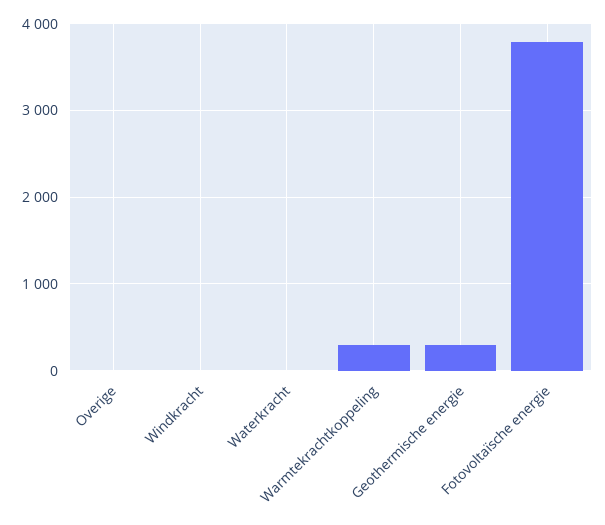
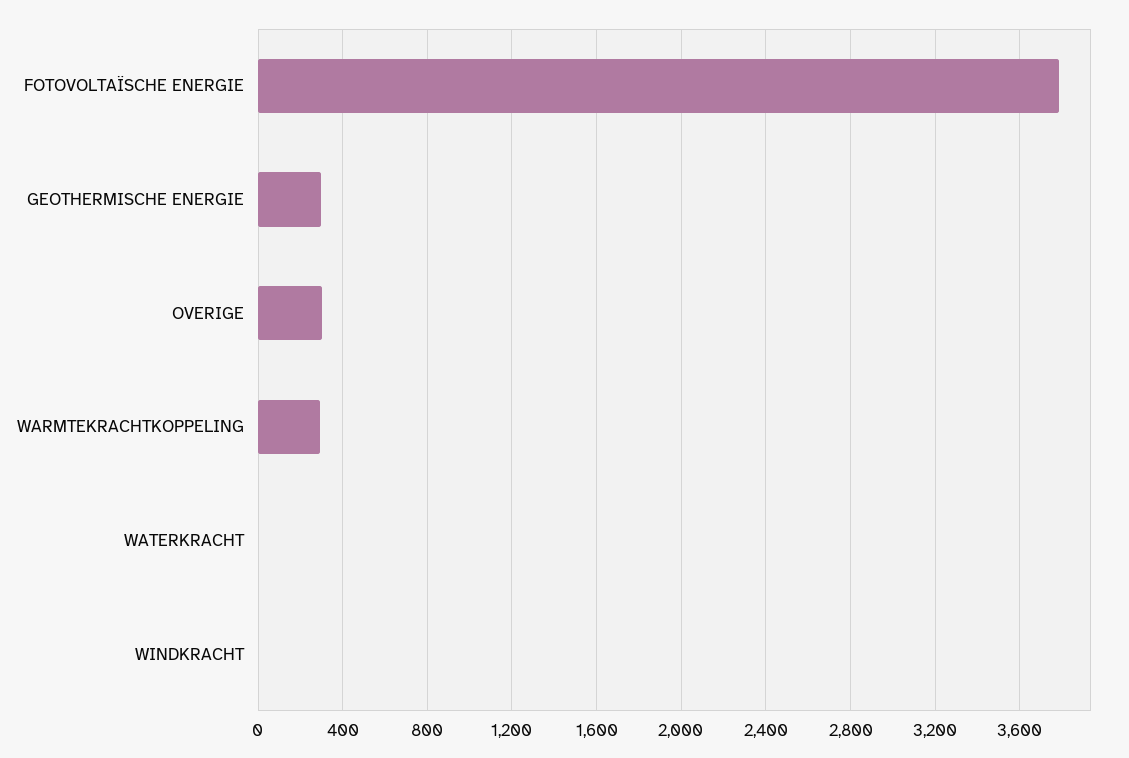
  {
-   "Overige": 0,
+   "Overige": 300,
    "Windkracht": 0,
    "Waterkracht": 0,
    "Warmtekrachtkoppeling": 300,
    "Geothermische energie": 300,
    "Fotovoltaïsche energie": 3800
  }

